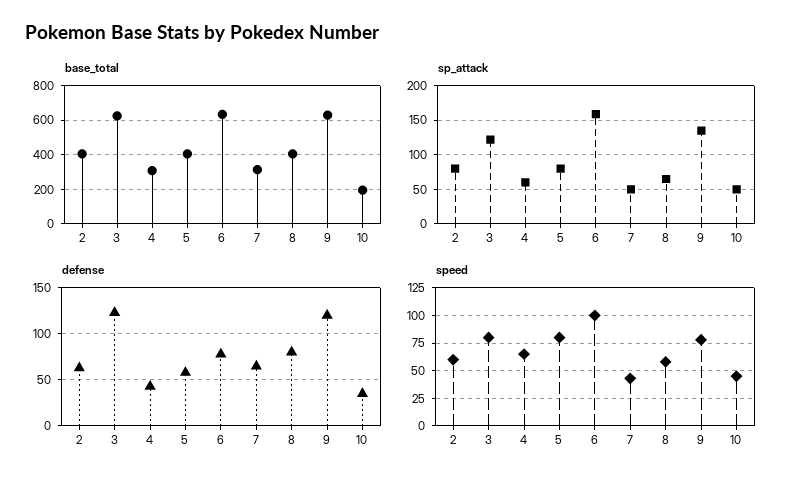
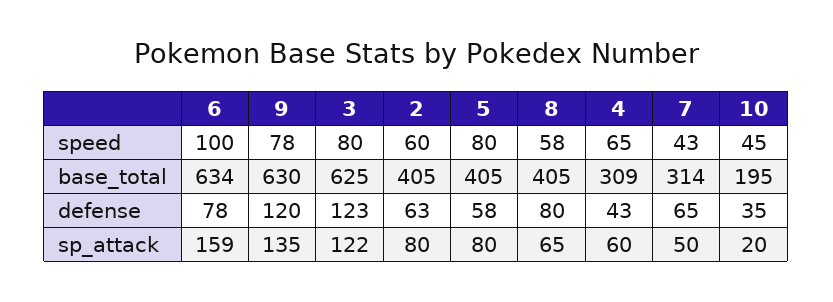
  {
    "base_total": {
      "2": 405,
      "3": 625,
      "4": 309,
      "5": 405,
      "6": 634,
      "7": 314,
      "8": 405,
      "9": 630,
      "10": 195
    },
    "sp_attack": {
      "2": 80,
      "3": 122,
      "4": 60,
      "5": 80,
      "6": 159,
      "7": 50,
      "8": 65,
      "9": 135,
-     "10": 50
+     "10": 20
    },
    "defense": {
      "2": 63,
      "3": 123,
      "4": 43,
      "5": 58,
      "6": 78,
      "7": 65,
      "8": 80,
      "9": 120,
      "10": 35
    },
    "speed": {
      "2": 60,
      "3": 80,
      "4": 65,
      "5": 80,
      "6": 100,
      "7": 43,
      "8": 58,
      "9": 78,
      "10": 45
    }
  }

